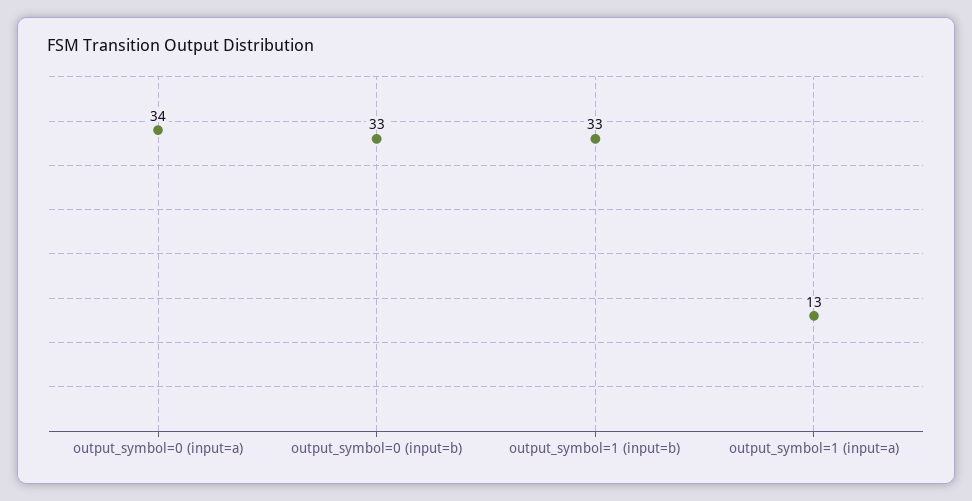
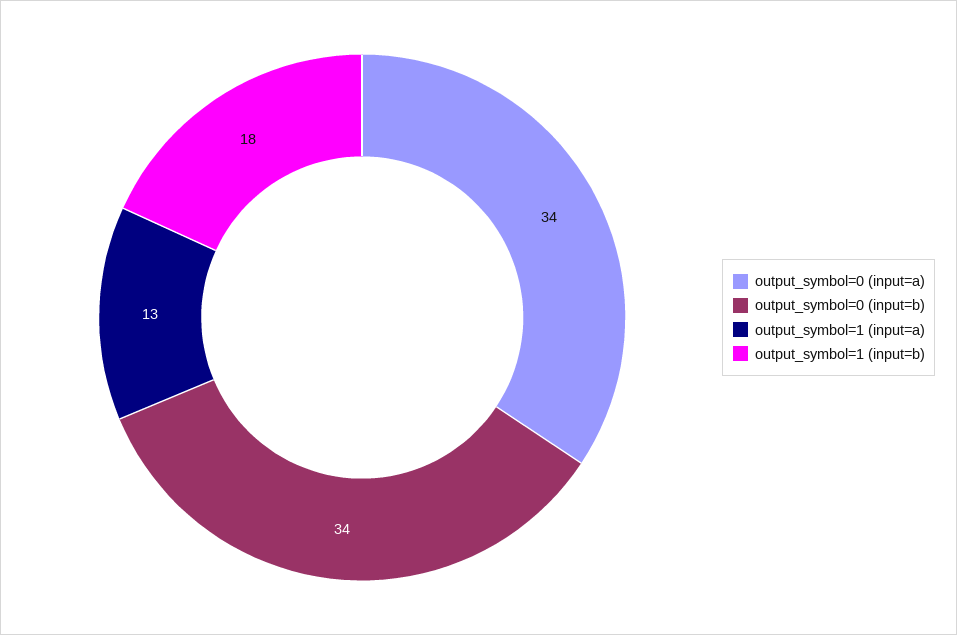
  {
    "output_symbol=0 (input=a)": 34,
-   "output_symbol=0 (input=b)": 33,
+   "output_symbol=0 (input=b)": 34,
-   "output_symbol=1 (input=b)": 33,
+   "output_symbol=1 (input=b)": 18,
    "output_symbol=1 (input=a)": 13
  }

